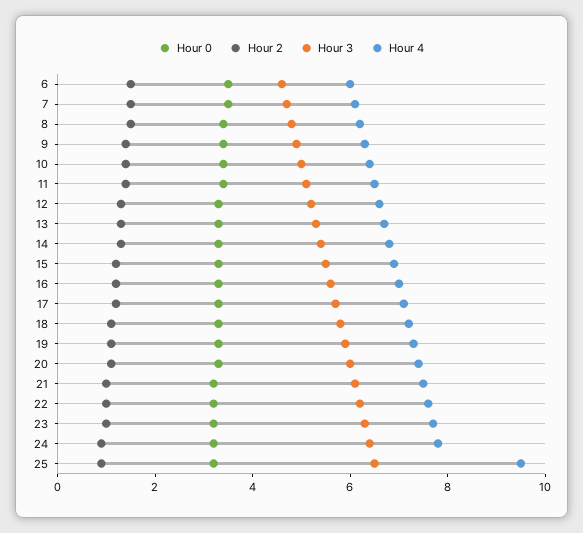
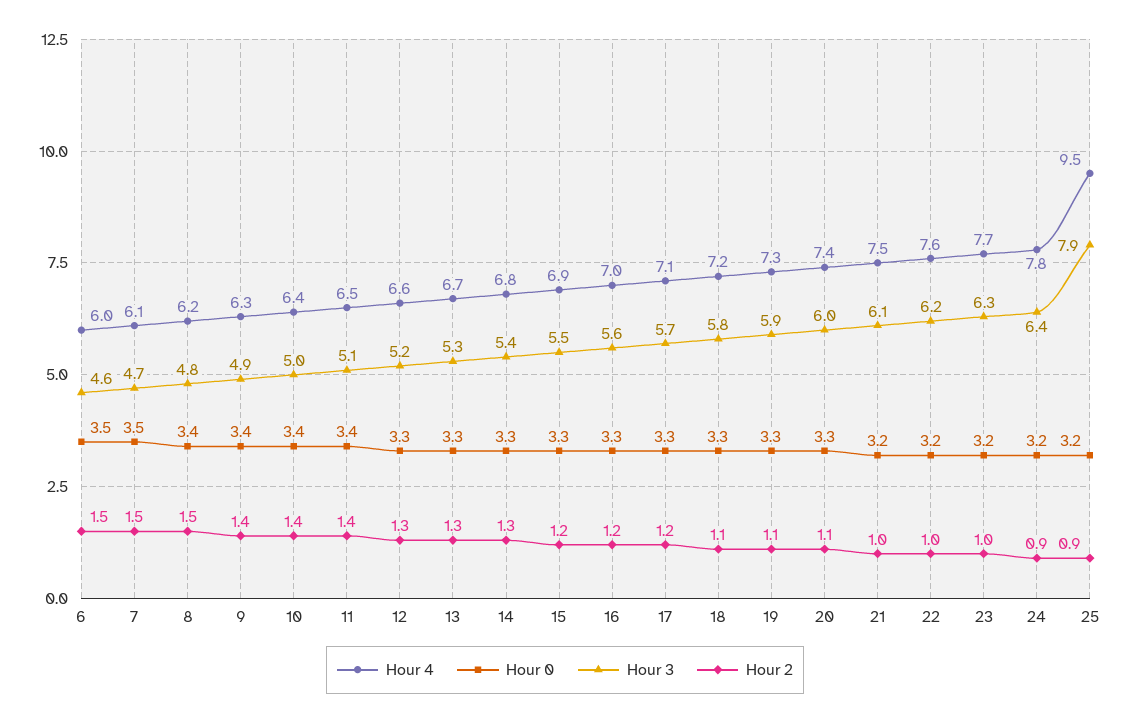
  {
    "Hour 0": {
      "6": 3.5,
      "7": 3.5,
      "8": 3.4,
      "9": 3.4,
      "10": 3.4,
      "11": 3.4,
      "12": 3.3,
      "13": 3.3,
      "14": 3.3,
      "15": 3.3,
      "16": 3.3,
      "17": 3.3,
      "18": 3.3,
      "19": 3.3,
      "20": 3.3,
      "21": 3.2,
      "22": 3.2,
      "23": 3.2,
      "24": 3.2,
      "25": 3.2
    },
    "Hour 2": {
      "6": 1.5,
      "7": 1.5,
      "8": 1.5,
      "9": 1.4,
      "10": 1.4,
      "11": 1.4,
      "12": 1.3,
      "13": 1.3,
      "14": 1.3,
      "15": 1.2,
      "16": 1.2,
      "17": 1.2,
      "18": 1.1,
      "19": 1.1,
      "20": 1.1,
      "21": 1,
      "22": 1,
      "23": 1,
      "24": 0.9,
      "25": 0.9
    },
    "Hour 3": {
      "6": 4.6,
      "7": 4.7,
      "8": 4.8,
      "9": 4.9,
      "10": 5,
      "11": 5.1,
      "12": 5.2,
      "13": 5.3,
      "14": 5.4,
      "15": 5.5,
      "16": 5.6,
      "17": 5.7,
      "18": 5.8,
      "19": 5.9,
      "20": 6,
      "21": 6.1,
      "22": 6.2,
      "23": 6.3,
      "24": 6.4,
-     "25": 6.5
+     "25": 7.9
    },
    "Hour 4": {
      "6": 6,
      "7": 6.1,
      "8": 6.2,
      "9": 6.3,
      "10": 6.4,
      "11": 6.5,
      "12": 6.6,
      "13": 6.7,
      "14": 6.8,
      "15": 6.9,
      "16": 7,
      "17": 7.1,
      "18": 7.2,
      "19": 7.3,
      "20": 7.4,
      "21": 7.5,
      "22": 7.6,
      "23": 7.7,
      "24": 7.8,
      "25": 9.5
    }
  }

